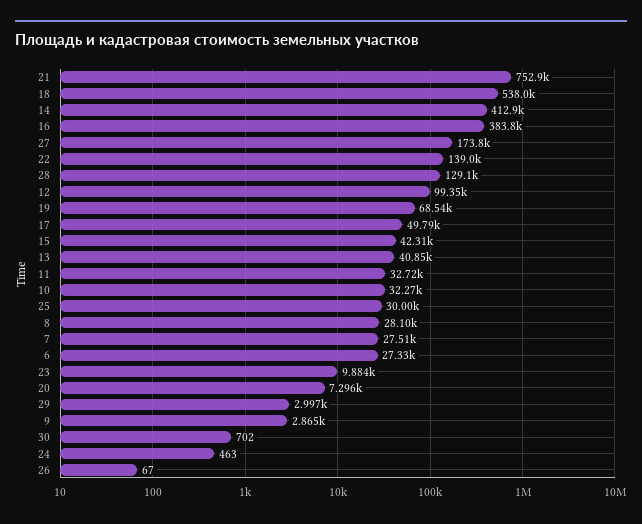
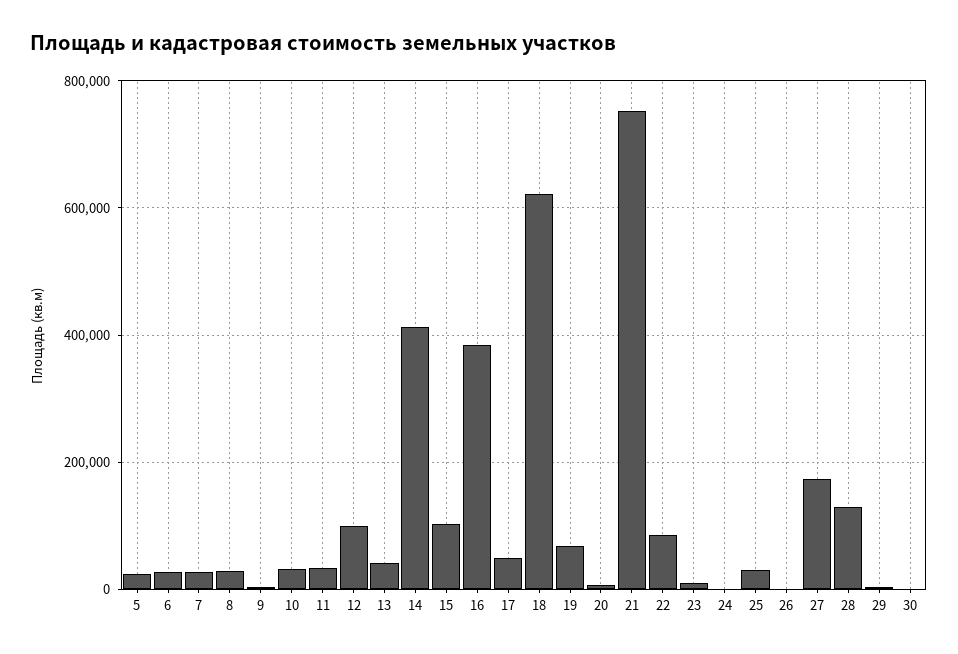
  {
    "21": 752900,
-   "18": 538000,
+   "18": 620000,
    "14": 412900,
    "16": 383800,
    "27": 173800,
-   "22": 139000,
+   "22": 80000,
    "28": 129100,
    "12": 99350,
    "19": 68540,
    "17": 49790,
-   "15": 42310,
+   "15": 100000,
    "13": 40850,
    "11": 32720,
    "10": 32270,
    "25": 30000,
    "8": 28100,
    "7": 27510,
    "6": 27330,
    "23": 9884,
    "20": 7296,
    "29": 2997,
    "9": 2865,
    "30": 702,
    "24": 463,
-   "26": 67
+   "26": 67,
+   "5": 20000
  }

